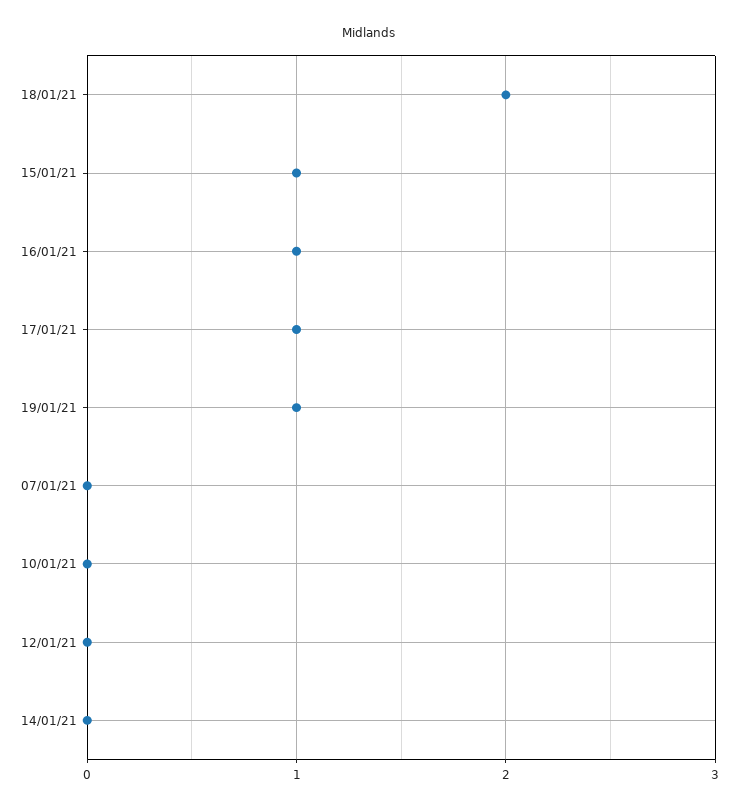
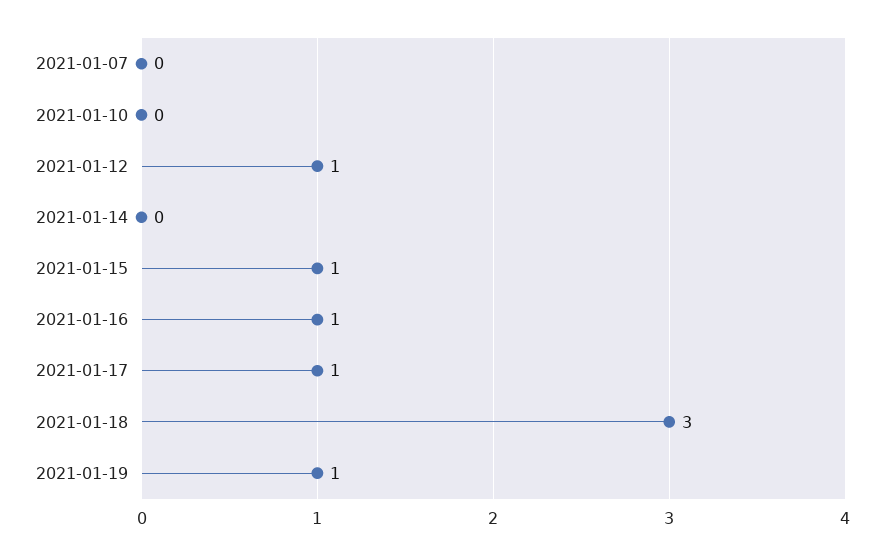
  {
-   "18/01/21": 2,
+   "18/01/21": 3,
    "15/01/21": 1,
    "16/01/21": 1,
    "17/01/21": 1,
    "19/01/21": 1,
    "07/01/21": 0,
    "10/01/21": 0,
-   "12/01/21": 0,
+   "12/01/21": 1,
    "14/01/21": 0
  }

